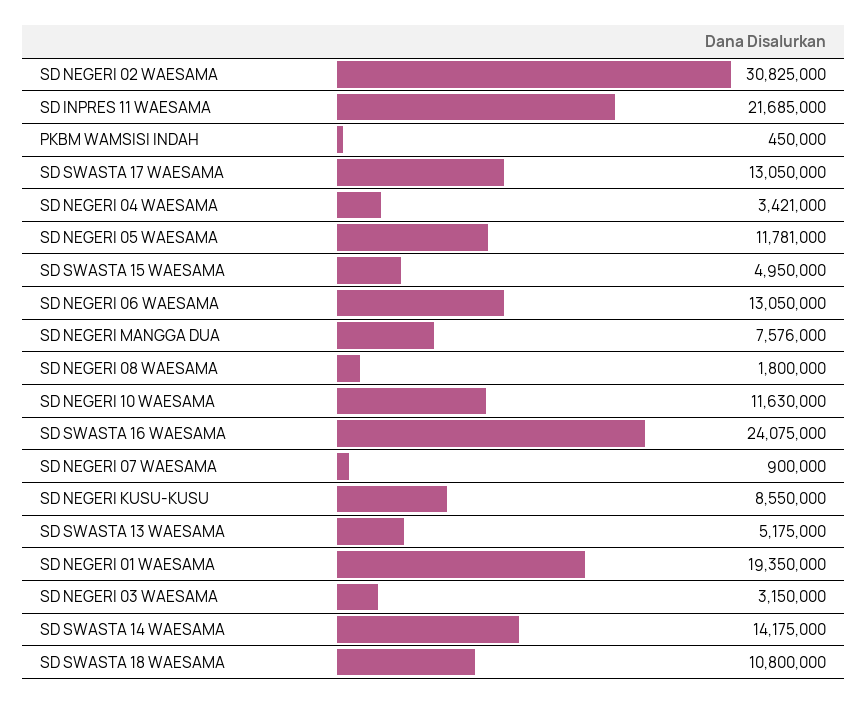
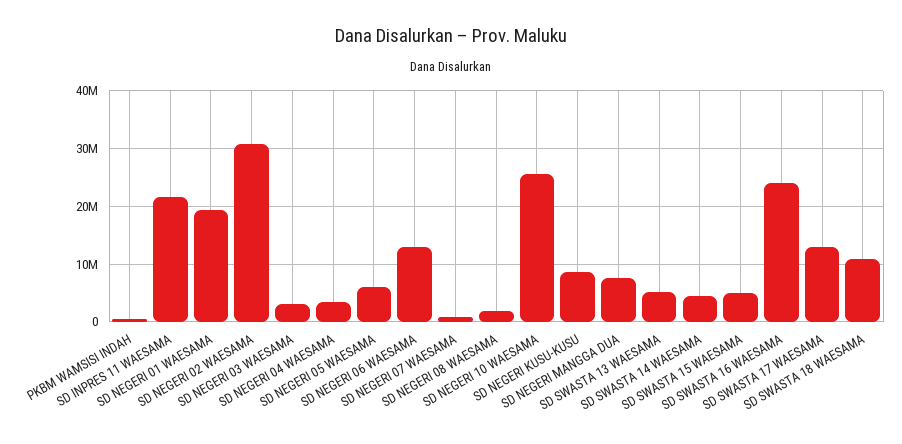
  {
    "SD NEGERI 02 WAESAMA": 30825000,
    "SD INPRES 11 WAESAMA": 21685000,
    "PKBM WAMSISI INDAH": 450000,
    "SD SWASTA 17 WAESAMA": 13050000,
    "SD NEGERI 04 WAESAMA": 3421000,
-   "SD NEGERI 05 WAESAMA": 11781000,
+   "SD NEGERI 05 WAESAMA": 6000000,
    "SD SWASTA 15 WAESAMA": 4950000,
    "SD NEGERI 06 WAESAMA": 13050000,
    "SD NEGERI MANGGA DUA": 7576000,
    "SD NEGERI 08 WAESAMA": 1800000,
-   "SD NEGERI 10 WAESAMA": 11630000,
+   "SD NEGERI 10 WAESAMA": 26000000,
    "SD SWASTA 16 WAESAMA": 24075000,
    "SD NEGERI 07 WAESAMA": 900000,
    "SD NEGERI KUSU-KUSU": 8550000,
    "SD SWASTA 13 WAESAMA": 5175000,
    "SD NEGERI 01 WAESAMA": 19350000,
    "SD NEGERI 03 WAESAMA": 3150000,
-   "SD SWASTA 14 WAESAMA": 14175000,
+   "SD SWASTA 14 WAESAMA": 4000000,
    "SD SWASTA 18 WAESAMA": 10800000
  }

